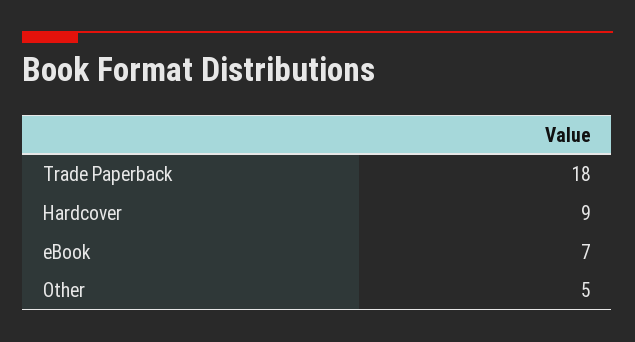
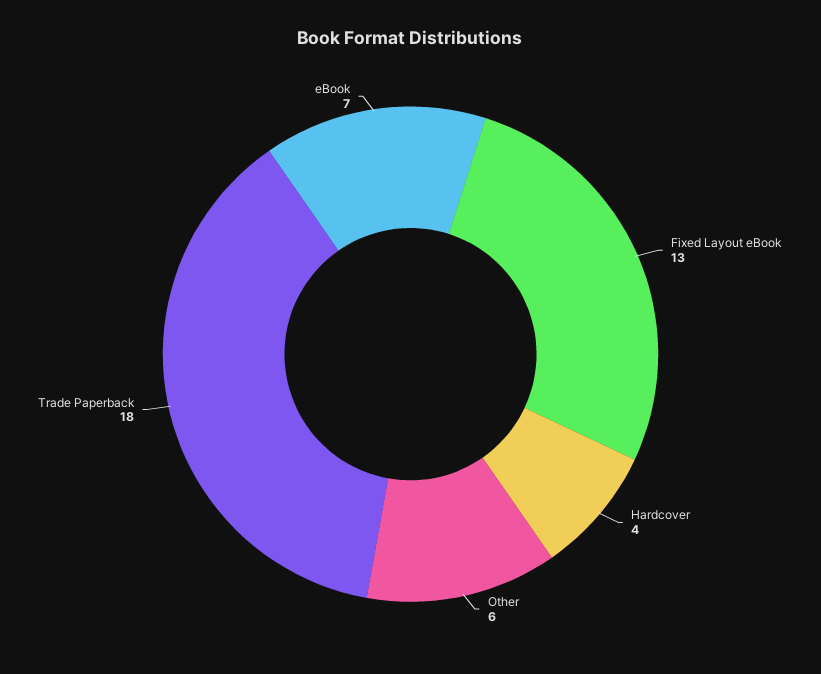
  {
    "Trade Paperback": 18,
-   "Hardcover": 9,
+   "Hardcover": 4,
    "eBook": 7,
-   "Other": 5
+   "Other": 6,
+   "Fixed Layout eBook": 13
  }

